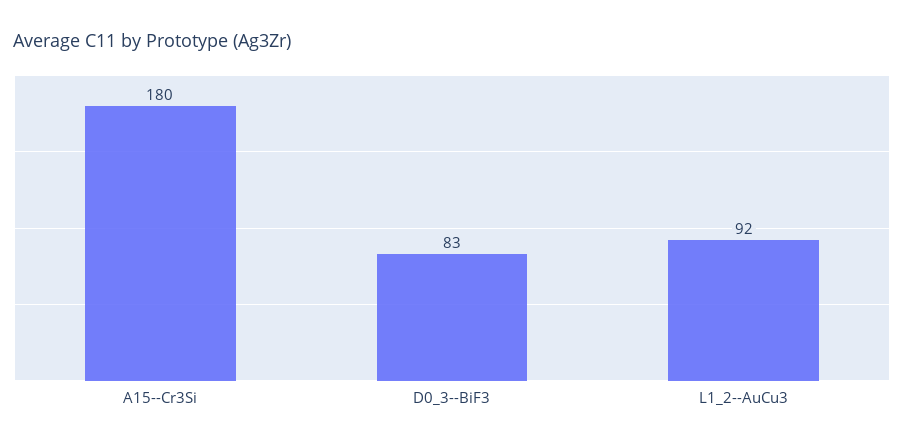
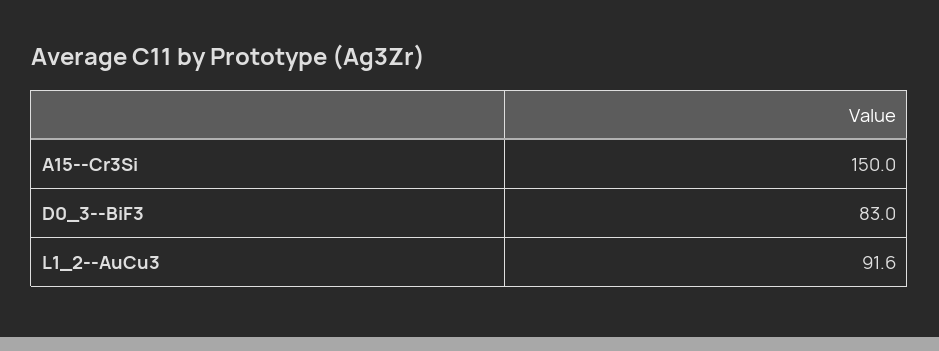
  {
-   "A15--Cr3Si": 180,
+   "A15--Cr3Si": 150,
    "D0_3--BiF3": 83,
    "L1_2--AuCu3": 91.6
  }

